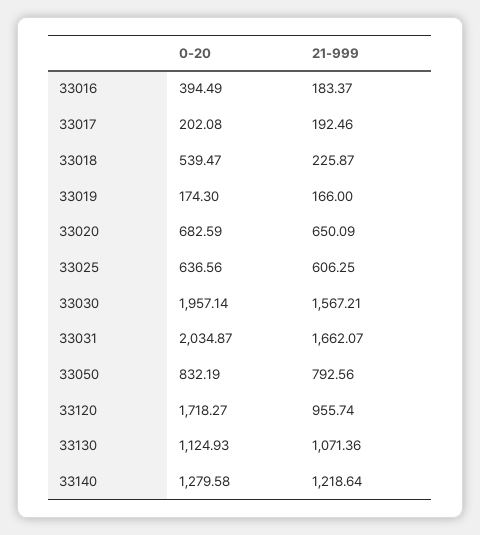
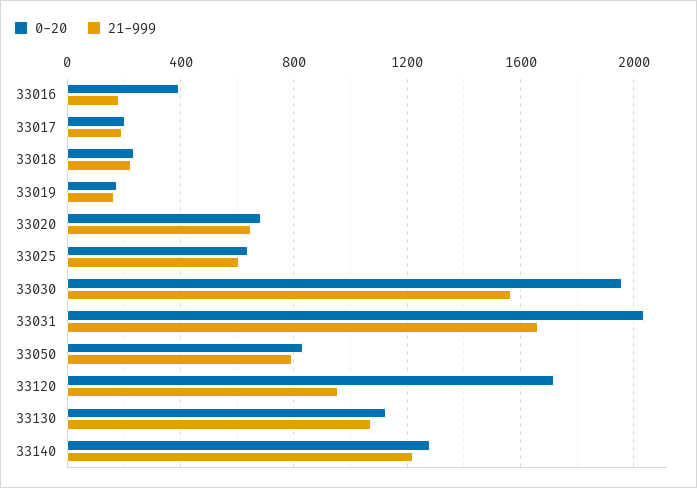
  {
    "0-20": {
      "33016": 394.49,
      "33017": 202.08,
-     "33018": 539.47,
+     "33018": 250,
      "33019": 174.3,
      "33020": 682.59,
      "33025": 636.56,
      "33030": 1957.14,
      "33031": 2034.87,
      "33050": 832.19,
      "33120": 1718.27,
      "33130": 1124.93,
      "33140": 1279.58
    },
    "21-999": {
      "33016": 183.37,
      "33017": 192.46,
      "33018": 225.87,
      "33019": 166,
      "33020": 650.09,
      "33025": 606.25,
      "33030": 1567.21,
      "33031": 1662.07,
      "33050": 792.56,
      "33120": 955.74,
      "33130": 1071.36,
      "33140": 1218.64
    }
  }

